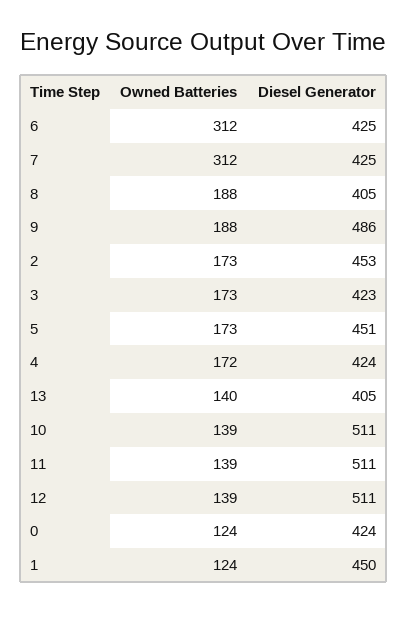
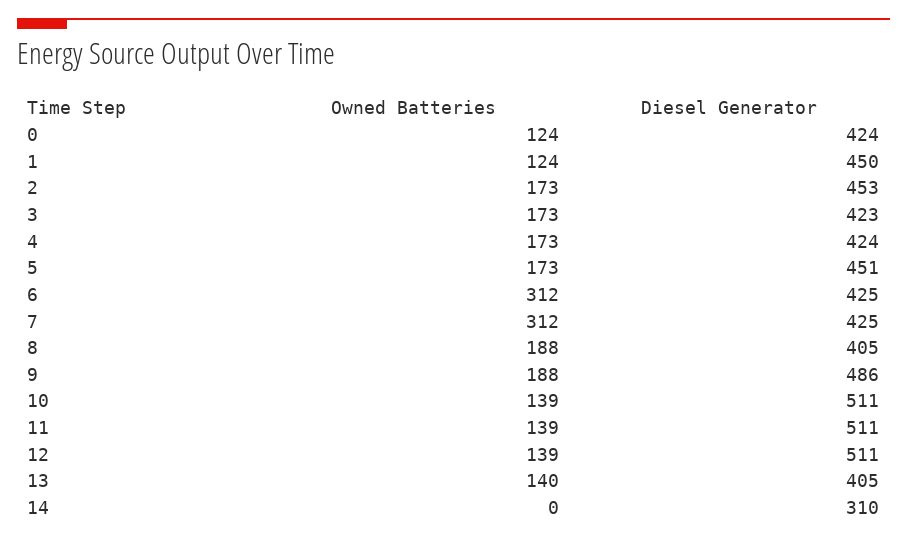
  {
    "Owned Batteries": {
      "6": 312,
      "7": 312,
      "8": 188,
      "9": 188,
      "2": 173,
      "3": 173,
      "5": 173,
-     "4": 172,
+     "4": 173,
      "13": 140,
      "10": 139,
      "11": 139,
      "12": 139,
      "0": 124,
-     "1": 124
+     "1": 124,
+     "14": 0
    },
    "Diesel Generator": {
      "6": 425,
      "7": 425,
      "8": 405,
      "9": 486,
      "2": 453,
      "3": 423,
      "5": 451,
      "4": 424,
      "13": 405,
      "10": 511,
      "11": 511,
      "12": 511,
      "0": 424,
-     "1": 450
+     "1": 450,
+     "14": 310
    }
  }

